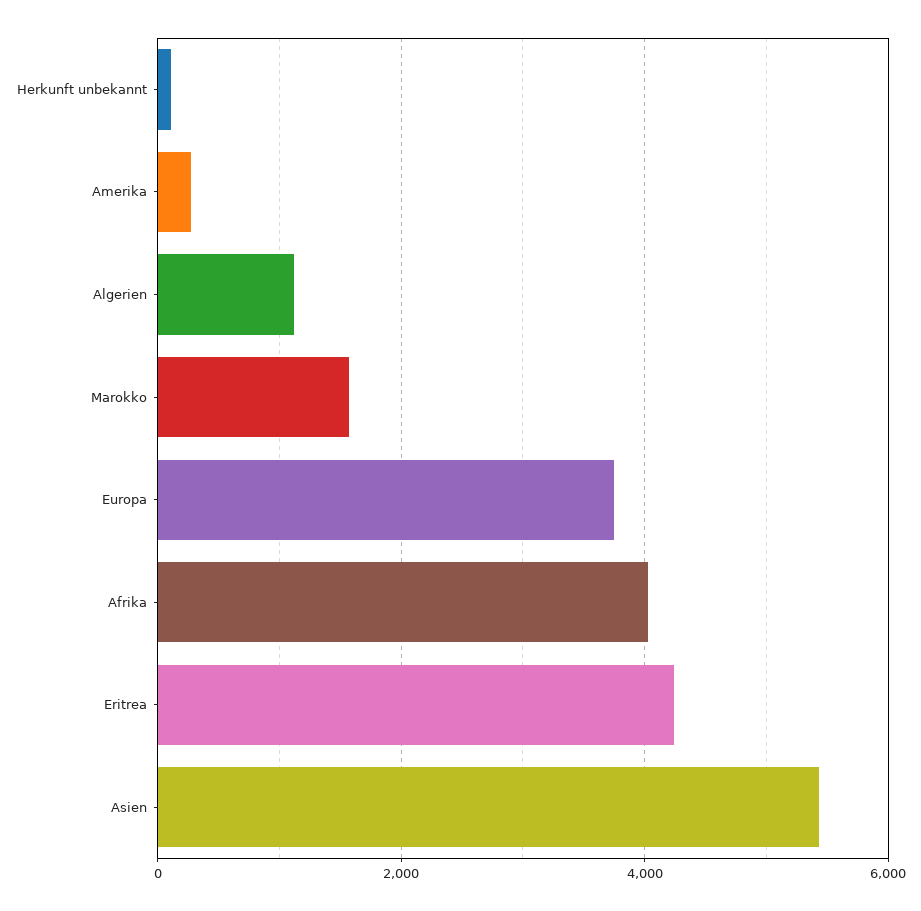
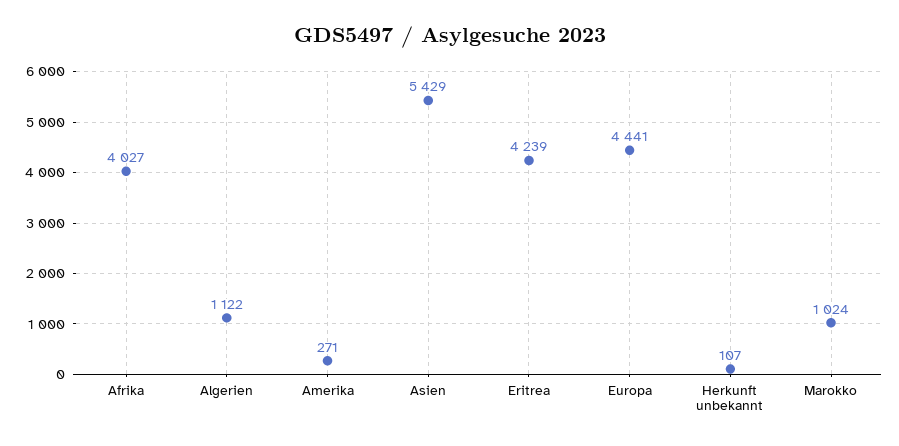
  {
    "Herkunft unbekannt": 107,
    "Amerika": 271,
    "Algerien": 1122,
-   "Marokko": 1600,
+   "Marokko": 1024,
-   "Europa": 3800,
+   "Europa": 4441,
    "Afrika": 4027,
    "Eritrea": 4239,
    "Asien": 5429
  }

